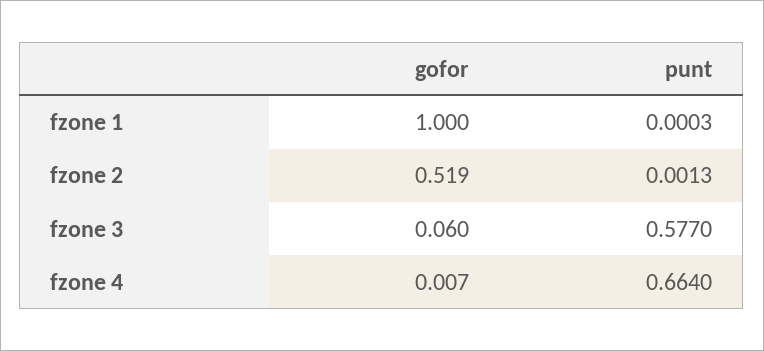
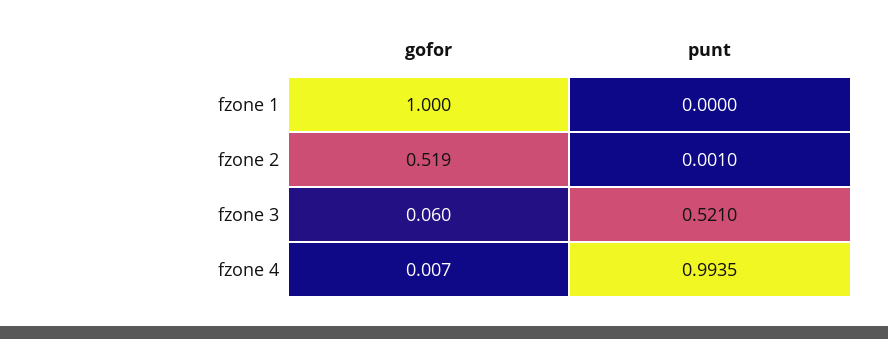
  {
    "gofor": {
      "fzone 1": 1,
      "fzone 2": 0.519,
      "fzone 3": 0.06,
      "fzone 4": 0.007
    },
    "punt": {
-     "fzone 1": 0.0003,
+     "fzone 1": 0,
-     "fzone 2": 0.0013,
+     "fzone 2": 0.001,
-     "fzone 3": 0.577,
+     "fzone 3": 0.521,
-     "fzone 4": 0.664
+     "fzone 4": 0.9935
    }
  }

